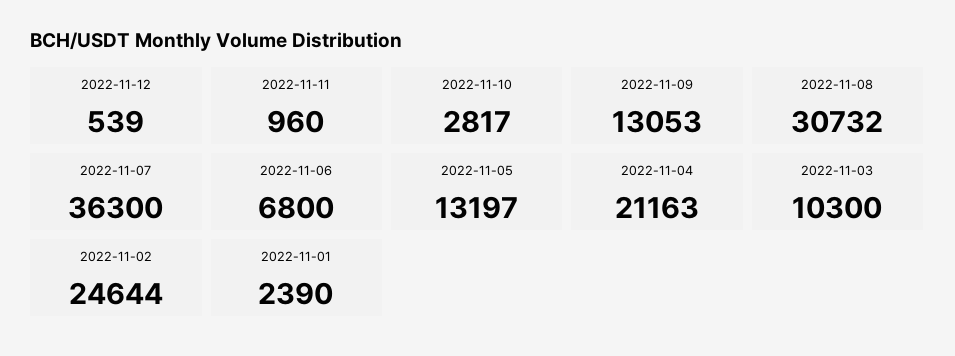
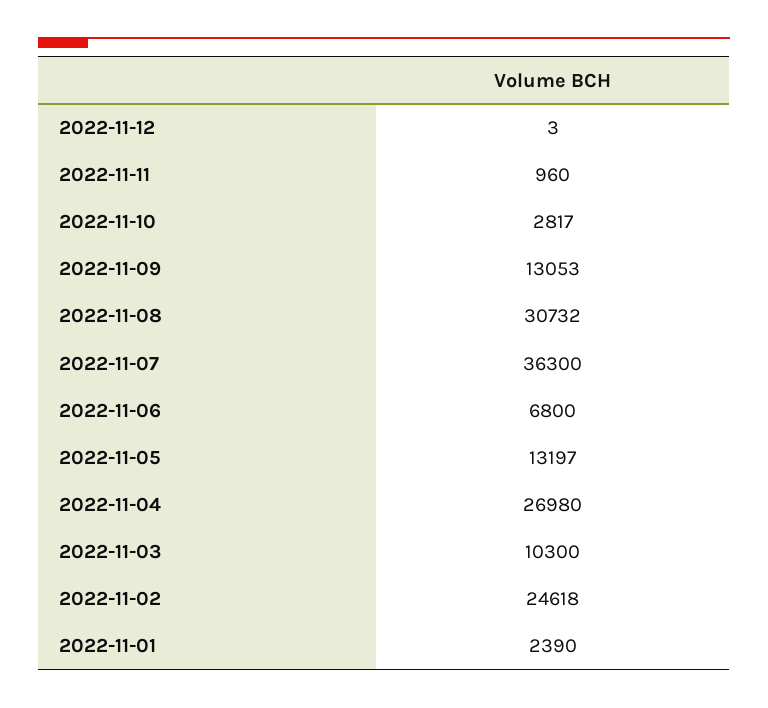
  {
-   "2022-11-12": 539,
+   "2022-11-12": 3,
    "2022-11-11": 960,
    "2022-11-10": 2817,
    "2022-11-09": 13053,
    "2022-11-08": 30732,
    "2022-11-07": 36300,
    "2022-11-06": 6800,
    "2022-11-05": 13197,
-   "2022-11-04": 21163,
+   "2022-11-04": 26980,
    "2022-11-03": 10300,
-   "2022-11-02": 24644,
+   "2022-11-02": 24618,
    "2022-11-01": 2390
  }

